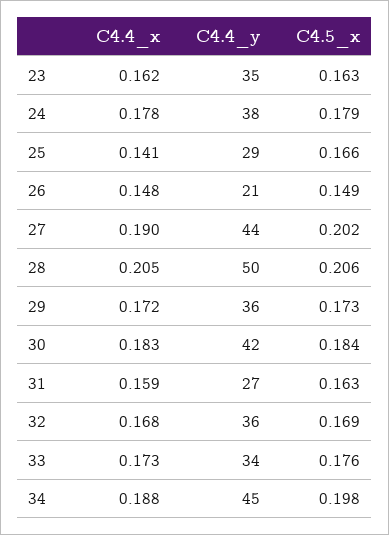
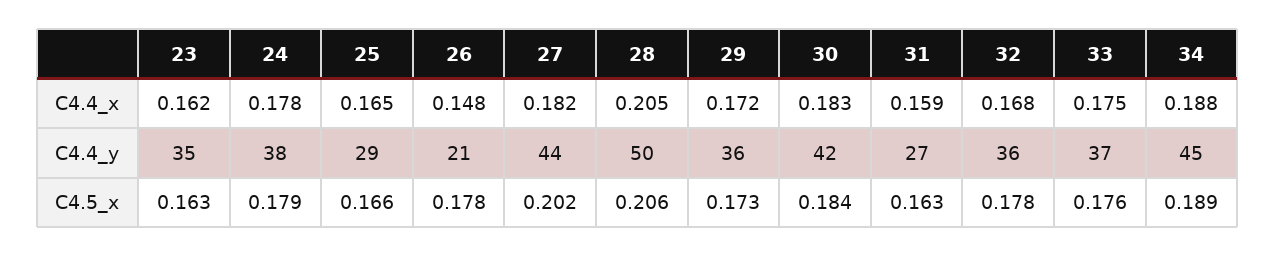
  {
    "C4.4_x": {
      "23": 0.162,
      "24": 0.178,
-     "25": 0.141,
+     "25": 0.165,
      "26": 0.148,
-     "27": 0.19,
+     "27": 0.182,
      "28": 0.205,
      "29": 0.172,
      "30": 0.183,
      "31": 0.159,
      "32": 0.168,
-     "33": 0.173,
+     "33": 0.175,
      "34": 0.188
    },
    "C4.4_y": {
      "23": 35,
      "24": 38,
      "25": 29,
      "26": 21,
      "27": 44,
      "28": 50,
      "29": 36,
      "30": 42,
      "31": 27,
      "32": 36,
-     "33": 34,
+     "33": 37,
      "34": 45
    },
    "C4.5_x": {
      "23": 0.163,
      "24": 0.179,
      "25": 0.166,
-     "26": 0.149,
+     "26": 0.178,
      "27": 0.202,
      "28": 0.206,
      "29": 0.173,
      "30": 0.184,
      "31": 0.163,
-     "32": 0.169,
+     "32": 0.178,
      "33": 0.176,
-     "34": 0.198
+     "34": 0.189
    }
  }

